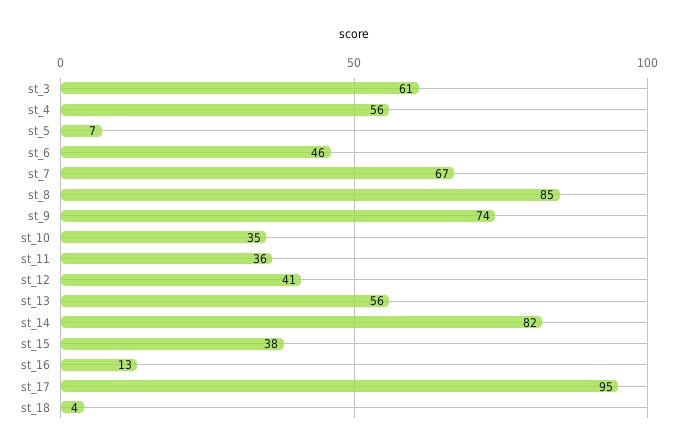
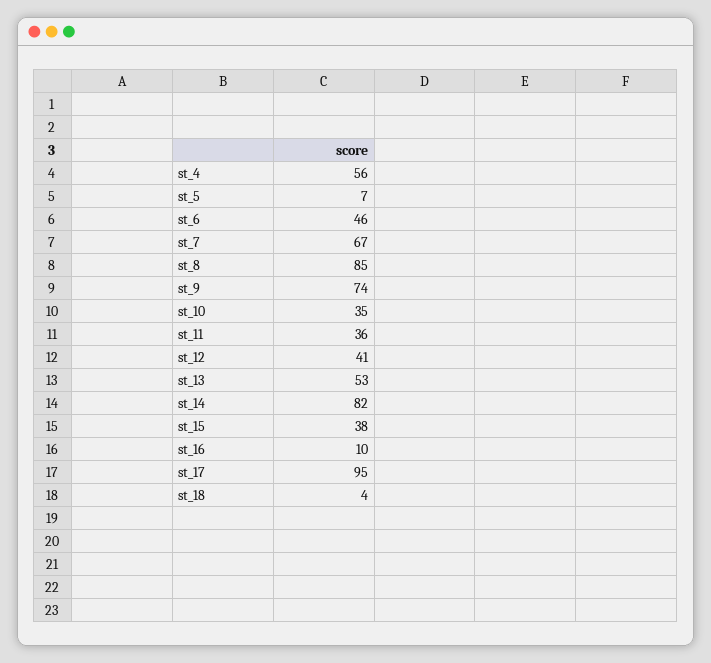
  {
-   "st_3": 61,
    "st_4": 56,
    "st_5": 7,
    "st_6": 46,
    "st_7": 67,
    "st_8": 85,
    "st_9": 74,
    "st_10": 35,
    "st_11": 36,
    "st_12": 41,
-   "st_13": 56,
+   "st_13": 53,
    "st_14": 82,
    "st_15": 38,
-   "st_16": 13,
+   "st_16": 10,
    "st_17": 95,
    "st_18": 4
  }

